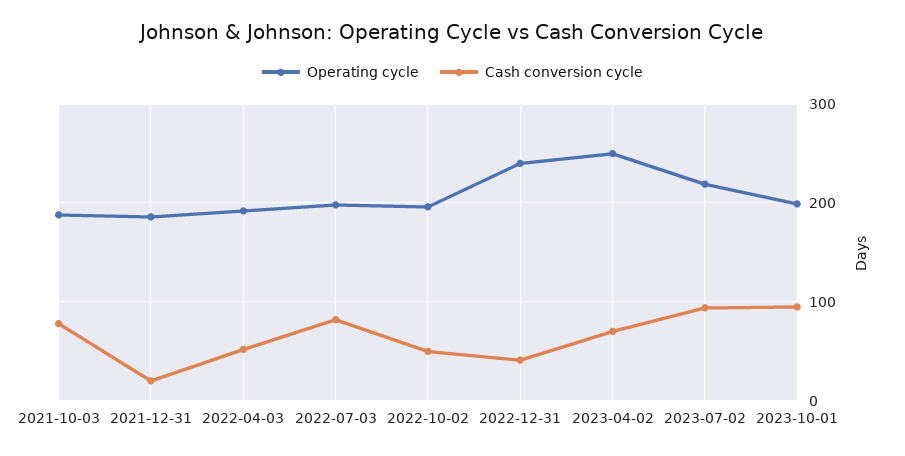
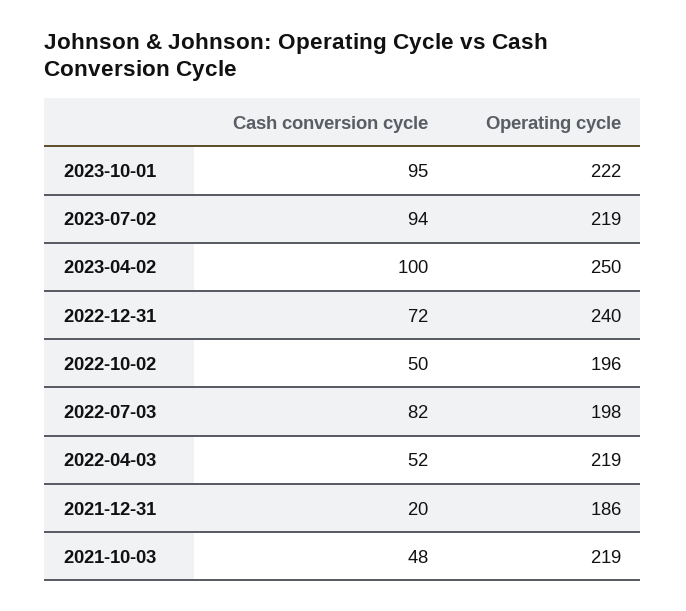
  {
    "Operating cycle": {
-     "2021-10-03": 190,
+     "2021-10-03": 219,
      "2021-12-31": 186,
-     "2022-04-03": 190,
+     "2022-04-03": 219,
      "2022-07-03": 198,
      "2022-10-02": 196,
      "2022-12-31": 240,
      "2023-04-02": 250,
      "2023-07-02": 219,
-     "2023-10-01": 200
+     "2023-10-01": 222
    },
    "Cash conversion cycle": {
-     "2021-10-03": 80,
+     "2021-10-03": 48,
      "2021-12-31": 20,
      "2022-04-03": 52,
      "2022-07-03": 82,
      "2022-10-02": 50,
-     "2022-12-31": 40,
+     "2022-12-31": 72,
-     "2023-04-02": 70,
+     "2023-04-02": 100,
      "2023-07-02": 94,
      "2023-10-01": 95
    }
  }

